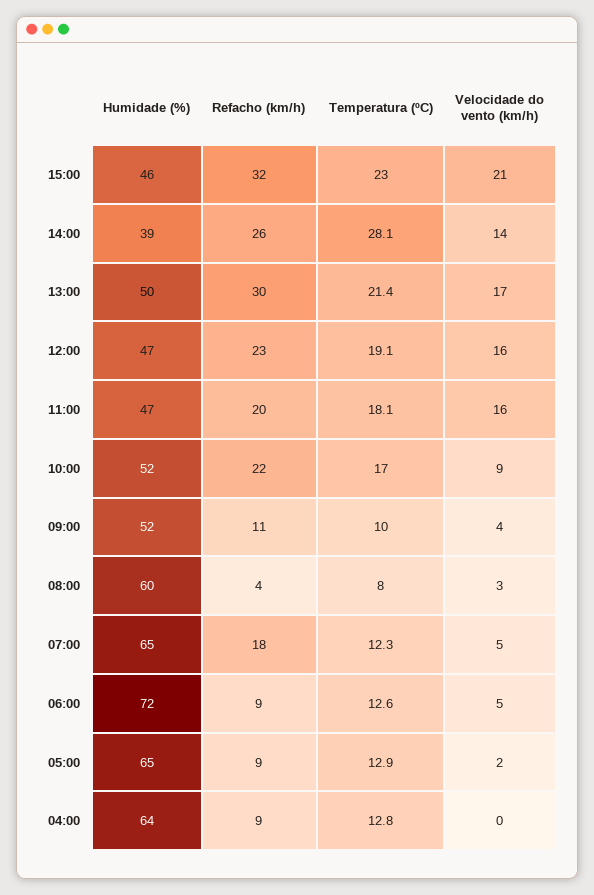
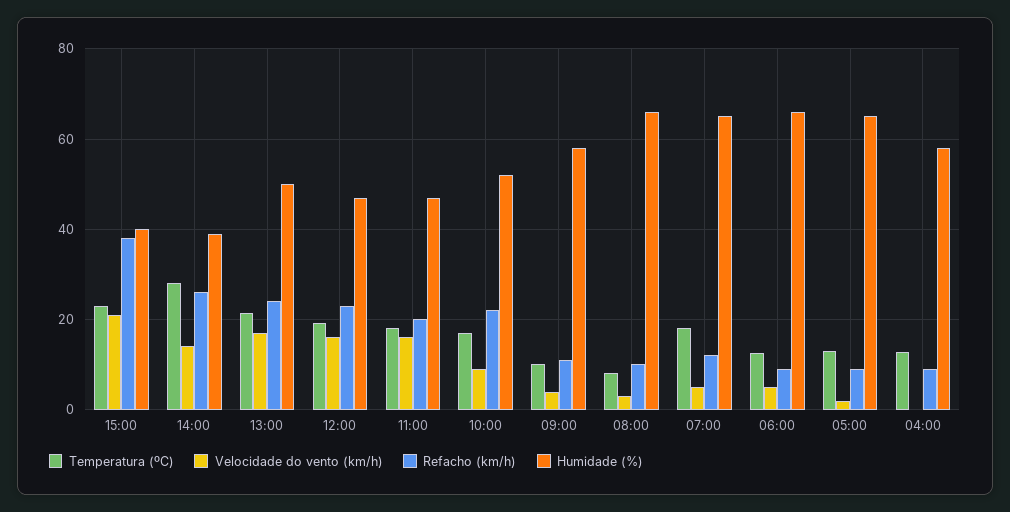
  {
    "Humidade (%)": {
-     "15:00": 46,
+     "15:00": 40,
      "14:00": 39,
      "13:00": 50,
      "12:00": 47,
      "11:00": 47,
      "10:00": 52,
-     "09:00": 52,
+     "09:00": 58,
-     "08:00": 60,
+     "08:00": 66,
      "07:00": 65,
-     "06:00": 72,
+     "06:00": 66,
      "05:00": 65,
-     "04:00": 64
+     "04:00": 58
    },
    "Refacho (km/h)": {
-     "15:00": 32,
+     "15:00": 38,
      "14:00": 26,
-     "13:00": 30,
+     "13:00": 24,
      "12:00": 23,
      "11:00": 20,
      "10:00": 22,
      "09:00": 11,
-     "08:00": 4,
+     "08:00": 10,
-     "07:00": 18,
+     "07:00": 12,
      "06:00": 9,
      "05:00": 9,
      "04:00": 9
    },
    "Temperatura (ºC)": {
      "15:00": 23,
      "14:00": 28.1,
      "13:00": 21.4,
      "12:00": 19.1,
      "11:00": 18.1,
      "10:00": 17,
      "09:00": 10,
      "08:00": 8,
-     "07:00": 12.3,
+     "07:00": 18,
      "06:00": 12.6,
      "05:00": 12.9,
      "04:00": 12.8
    },
    "Velocidade do vento (km/h)": {
      "15:00": 21,
      "14:00": 14,
      "13:00": 17,
      "12:00": 16,
      "11:00": 16,
      "10:00": 9,
      "09:00": 4,
      "08:00": 3,
      "07:00": 5,
      "06:00": 5,
      "05:00": 2,
      "04:00": 0
    }
  }

